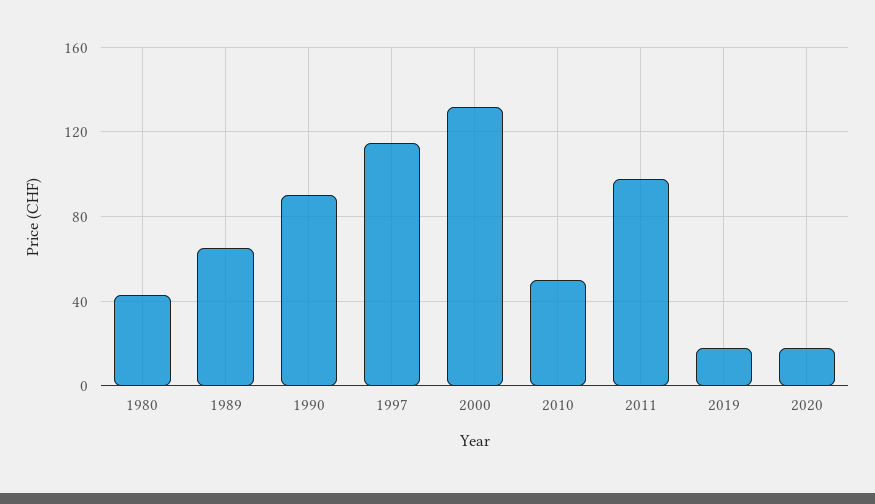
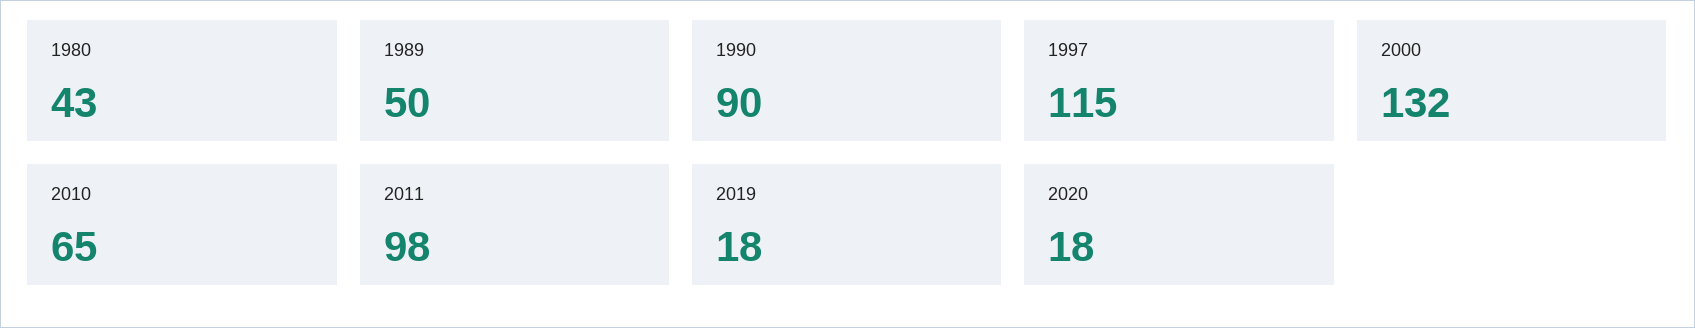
  {
    "1980": 43,
-   "1989": 65,
+   "1989": 50,
    "1990": 90,
    "1997": 115,
    "2000": 132,
-   "2010": 50,
+   "2010": 65,
    "2011": 98,
    "2019": 18,
    "2020": 18
  }

